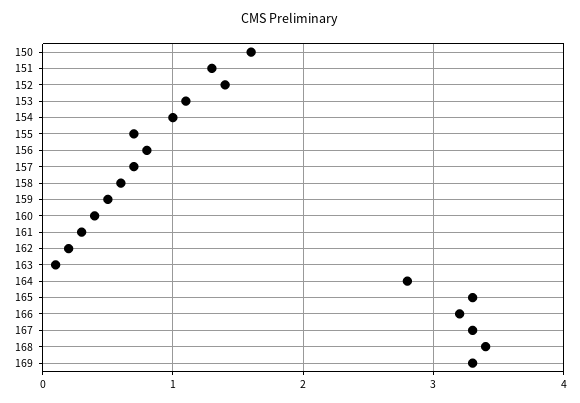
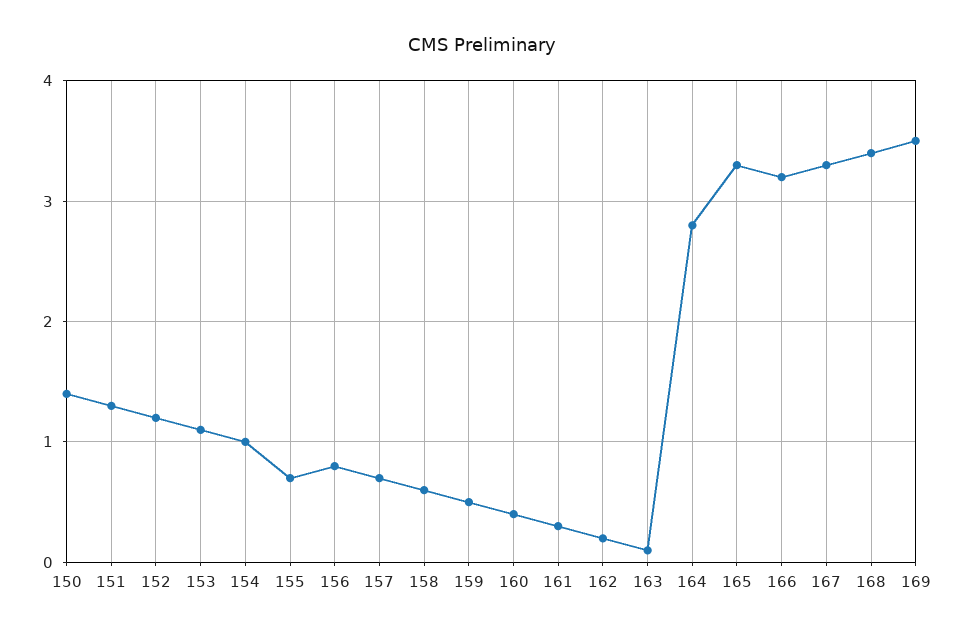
  {
-   "150": 1.6,
+   "150": 1.4,
    "151": 1.3,
-   "152": 1.4,
+   "152": 1.2,
    "153": 1.1,
    "154": 1,
    "155": 0.7,
    "156": 0.8,
    "157": 0.7,
    "158": 0.6,
    "159": 0.5,
    "160": 0.4,
    "161": 0.3,
    "162": 0.2,
    "163": 0.1,
    "164": 2.8,
    "165": 3.3,
    "166": 3.2,
    "167": 3.3,
    "168": 3.4,
-   "169": 3.3
+   "169": 3.5
  }

